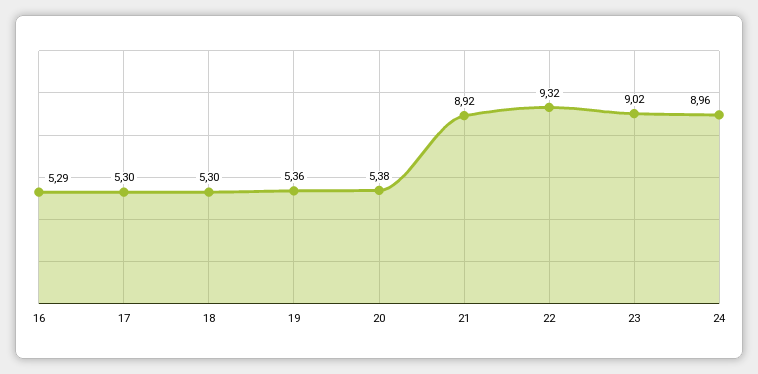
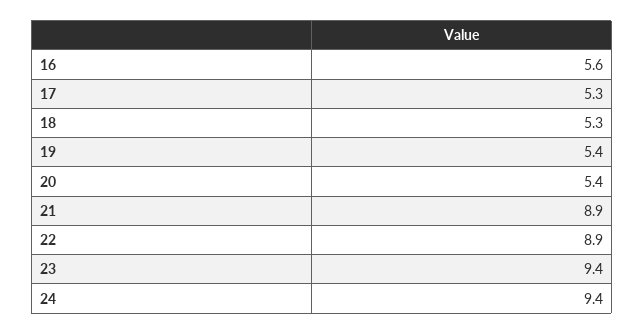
  {
-   "16": 5.29,
+   "16": 5.6,
    "17": 5.3,
    "18": 5.3,
    "19": 5.36,
    "20": 5.38,
    "21": 8.92,
-   "22": 9.32,
+   "22": 8.9,
-   "23": 9.02,
+   "23": 9.4,
-   "24": 8.96
+   "24": 9.4
  }

